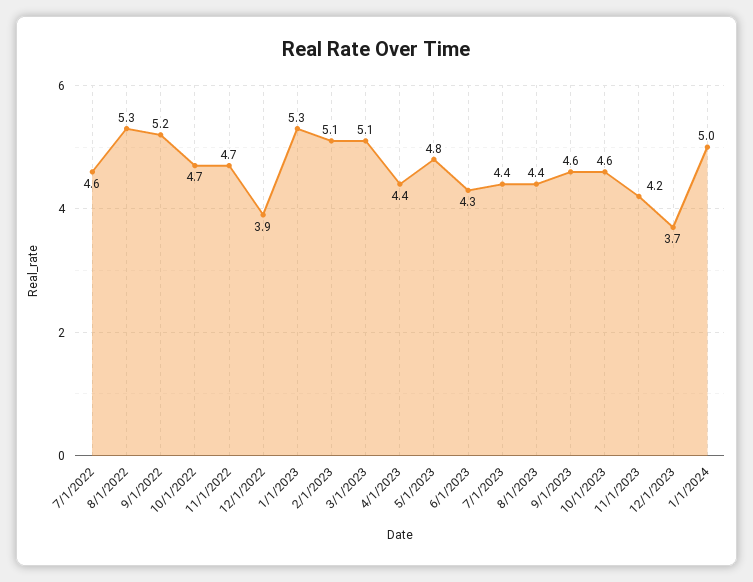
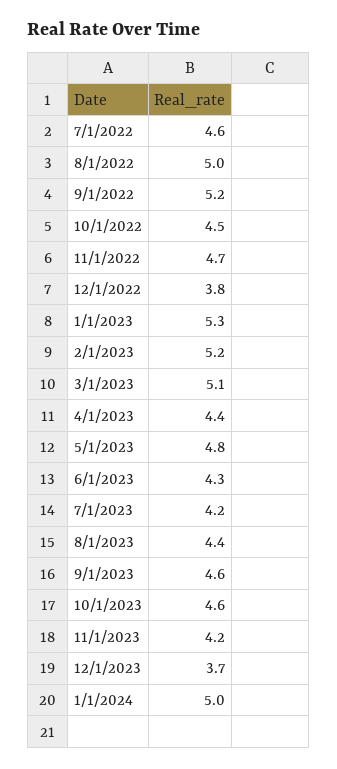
  {
    "7/1/2022": 4.6,
-   "8/1/2022": 5.3,
+   "8/1/2022": 5,
    "9/1/2022": 5.2,
-   "10/1/2022": 4.7,
+   "10/1/2022": 4.5,
    "11/1/2022": 4.7,
-   "12/1/2022": 3.9,
+   "12/1/2022": 3.8,
    "1/1/2023": 5.3,
-   "2/1/2023": 5.1,
+   "2/1/2023": 5.2,
    "3/1/2023": 5.1,
    "4/1/2023": 4.4,
    "5/1/2023": 4.8,
    "6/1/2023": 4.3,
-   "7/1/2023": 4.4,
+   "7/1/2023": 4.2,
    "8/1/2023": 4.4,
    "9/1/2023": 4.6,
    "10/1/2023": 4.6,
    "11/1/2023": 4.2,
    "12/1/2023": 3.7,
    "1/1/2024": 5
  }

